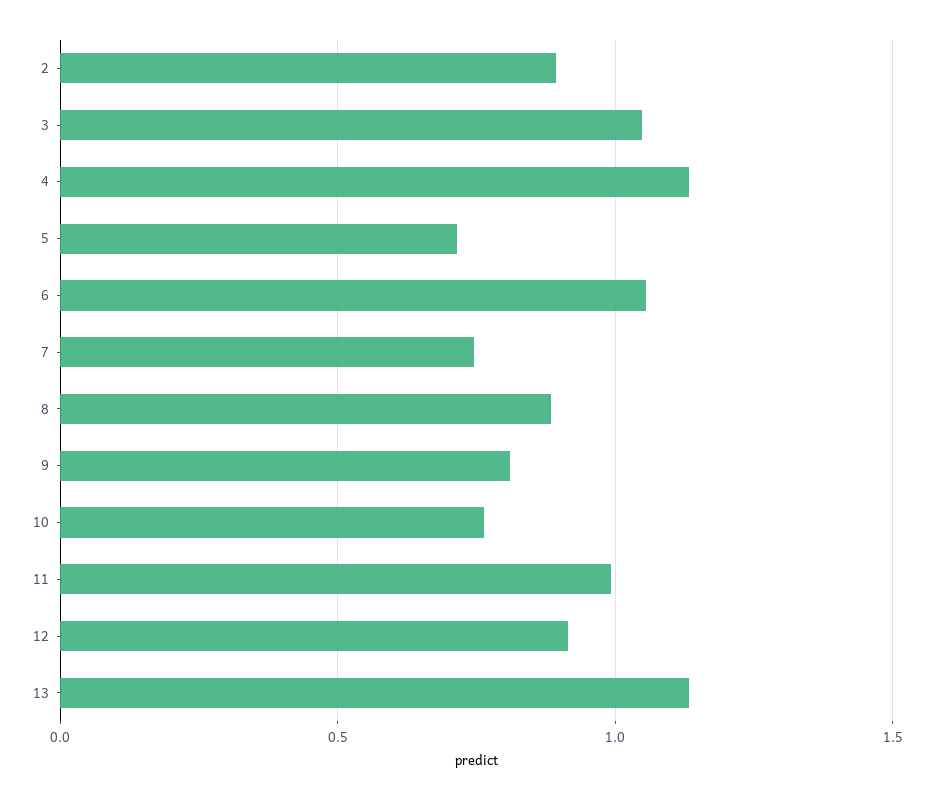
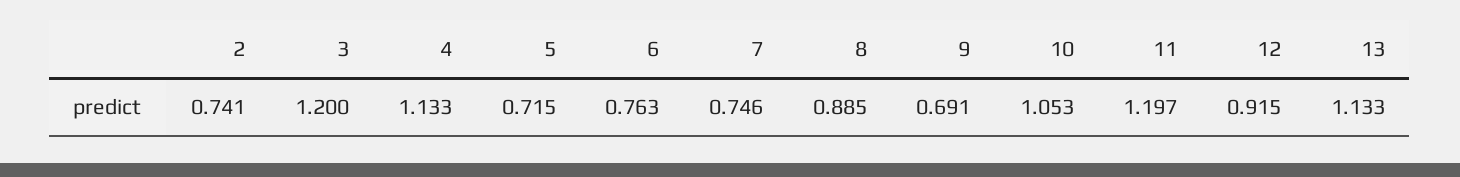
  {
-   "2": 0.9,
+   "2": 0.741,
-   "3": 1.05,
+   "3": 1.2,
    "4": 1.133,
    "5": 0.715,
-   "6": 1.05,
+   "6": 0.763,
    "7": 0.746,
    "8": 0.885,
-   "9": 0.8,
+   "9": 0.691,
-   "10": 0.75,
+   "10": 1.053,
-   "11": 1,
+   "11": 1.197,
    "12": 0.915,
    "13": 1.133
  }

